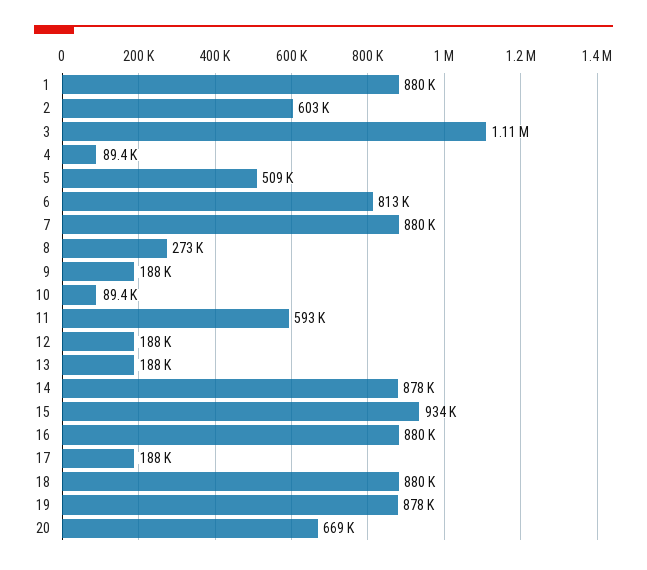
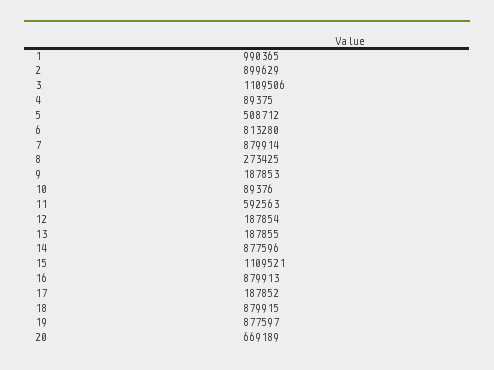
  {
-   "1": 880000,
+   "1": 990365,
-   "2": 603000,
+   "2": 899629,
    "3": 1109506,
    "4": 89375,
    "5": 508712,
    "6": 813280,
    "7": 879914,
    "8": 273425,
    "9": 187853,
    "10": 89376,
    "11": 592563,
    "12": 187854,
    "13": 187855,
    "14": 877596,
-   "15": 934000,
+   "15": 1109521,
    "16": 879913,
    "17": 187852,
    "18": 879915,
    "19": 877597,
    "20": 669189
  }

